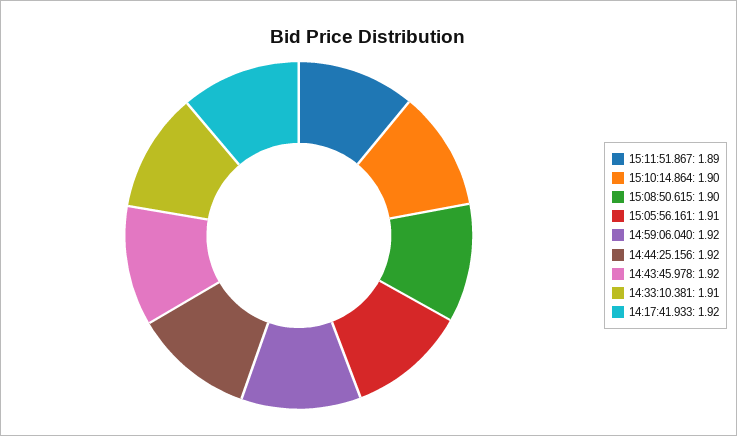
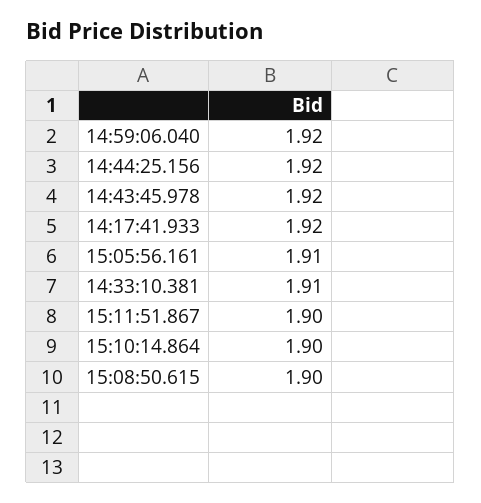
  {
-   "15:11:51.867": 1.89,
+   "15:11:51.867": 1.9,
    "15:10:14.864": 1.9,
    "15:08:50.615": 1.9,
    "15:05:56.161": 1.91,
    "14:59:06.040": 1.92,
    "14:44:25.156": 1.92,
    "14:43:45.978": 1.92,
    "14:33:10.381": 1.91,
    "14:17:41.933": 1.92
  }

